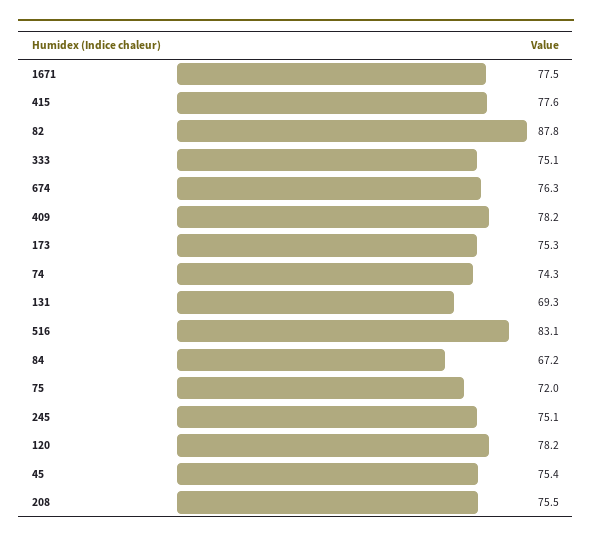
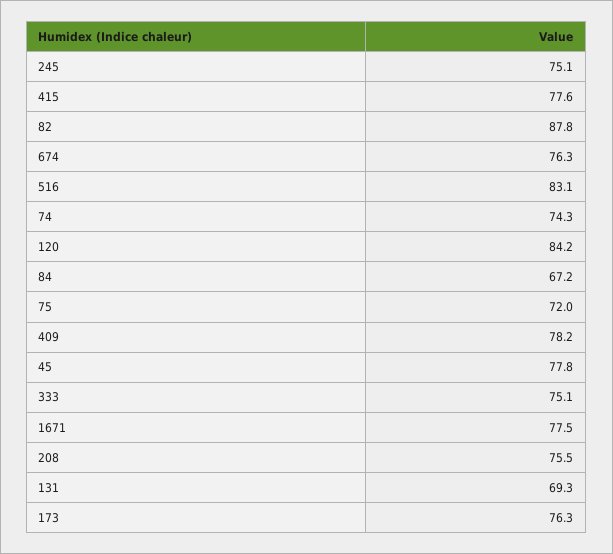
  {
    "1671": 77.5,
    "415": 77.6,
    "82": 87.8,
    "333": 75.1,
    "674": 76.3,
    "409": 78.2,
-   "173": 75.3,
+   "173": 76.3,
    "74": 74.3,
    "131": 69.3,
    "516": 83.1,
    "84": 67.2,
    "75": 72,
    "245": 75.1,
-   "120": 78.2,
+   "120": 84.2,
-   "45": 75.4,
+   "45": 77.8,
    "208": 75.5
  }

